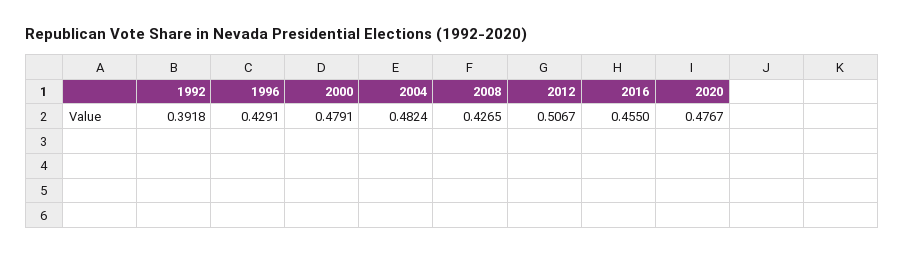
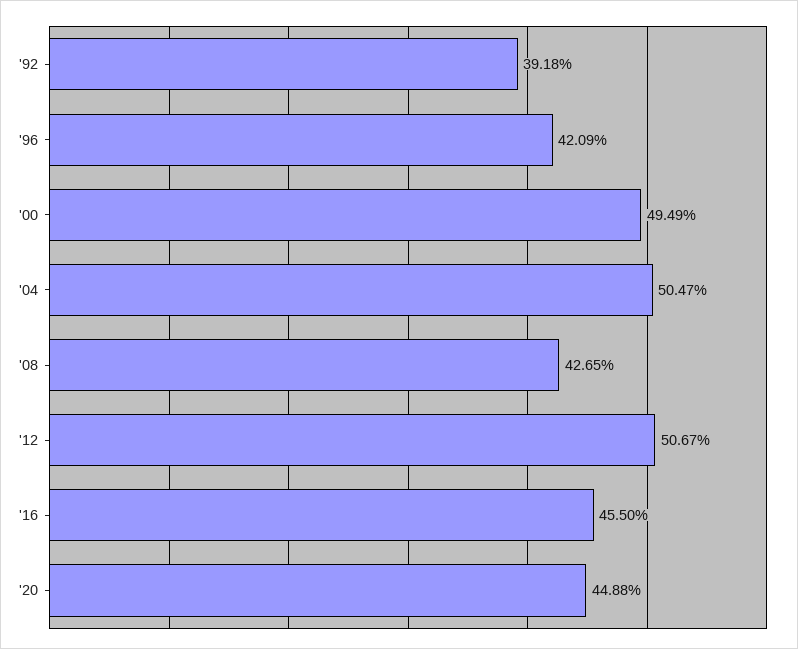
  {
    "1992": 0.3918,
-   "1996": 0.4291,
+   "1996": 0.4209,
-   "2000": 0.4791,
+   "2000": 0.4949,
-   "2004": 0.4824,
+   "2004": 0.5047,
    "2008": 0.4265,
    "2012": 0.5067,
    "2016": 0.455,
-   "2020": 0.4767
+   "2020": 0.4488
  }

